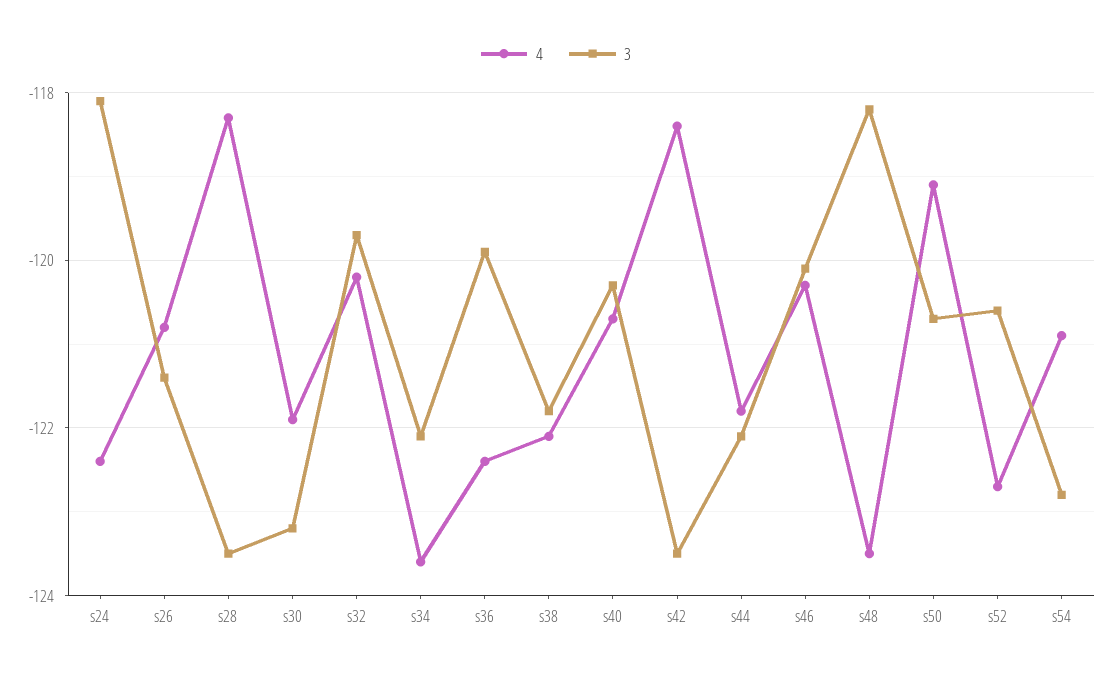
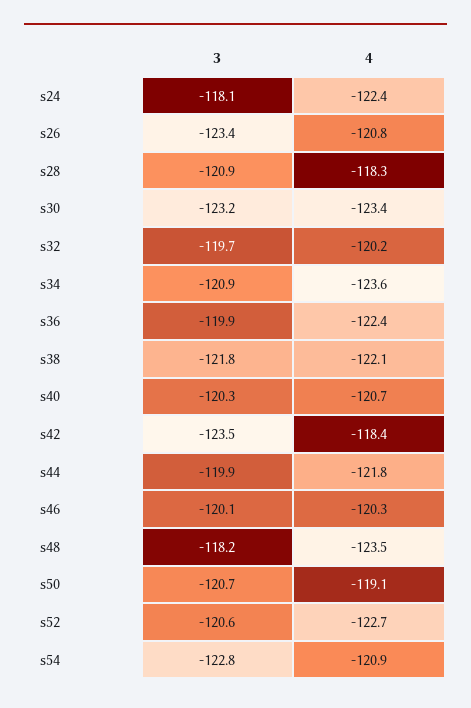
  {
    "4": {
      "s24": -122.4,
      "s26": -120.8,
      "s28": -118.3,
-     "s30": -122,
+     "s30": -123.4,
      "s32": -120.2,
      "s34": -123.6,
      "s36": -122.4,
      "s38": -122.1,
      "s40": -120.7,
      "s42": -118.4,
      "s44": -121.8,
      "s46": -120.3,
      "s48": -123.5,
      "s50": -119.1,
      "s52": -122.7,
      "s54": -120.9
    },
    "3": {
      "s24": -118.1,
-     "s26": -121.5,
+     "s26": -123.4,
-     "s28": -123.5,
+     "s28": -120.9,
      "s30": -123.2,
      "s32": -119.7,
-     "s34": -122,
+     "s34": -120.9,
      "s36": -119.9,
      "s38": -121.8,
      "s40": -120.3,
      "s42": -123.5,
-     "s44": -122,
+     "s44": -119.9,
      "s46": -120.1,
      "s48": -118.2,
      "s50": -120.7,
      "s52": -120.6,
      "s54": -122.8
    }
  }

